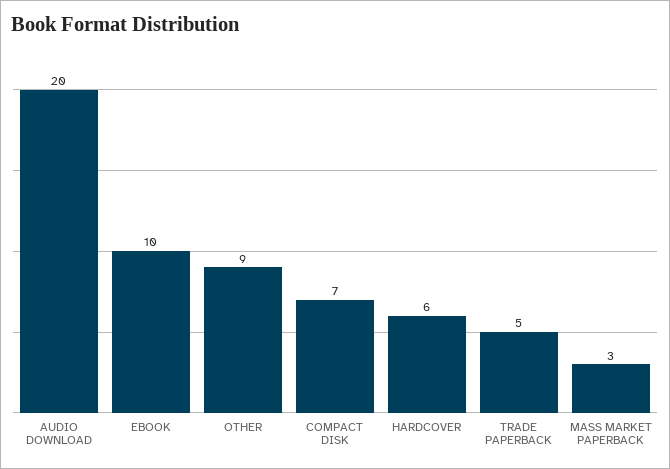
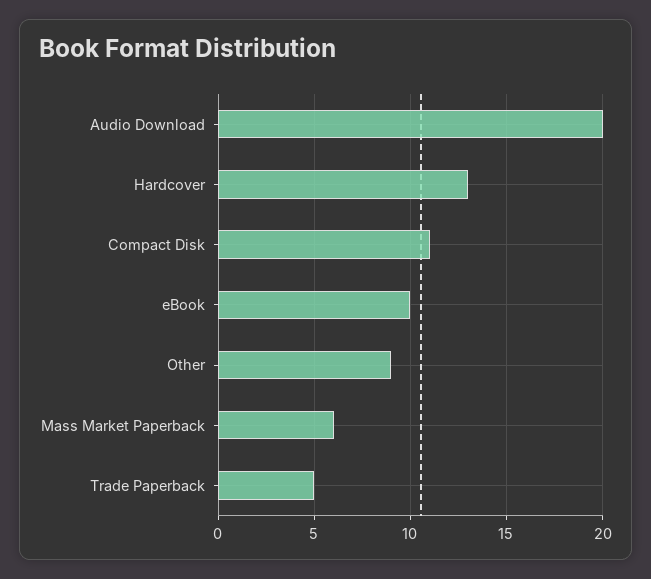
  {
    "AUDIO DOWNLOAD": 20,
    "EBOOK": 10,
    "OTHER": 9,
-   "COMPACT DISK": 7,
+   "COMPACT DISK": 11,
-   "HARDCOVER": 6,
+   "HARDCOVER": 13,
    "TRADE PAPERBACK": 5,
-   "MASS MARKET PAPERBACK": 3
+   "MASS MARKET PAPERBACK": 6
  }

